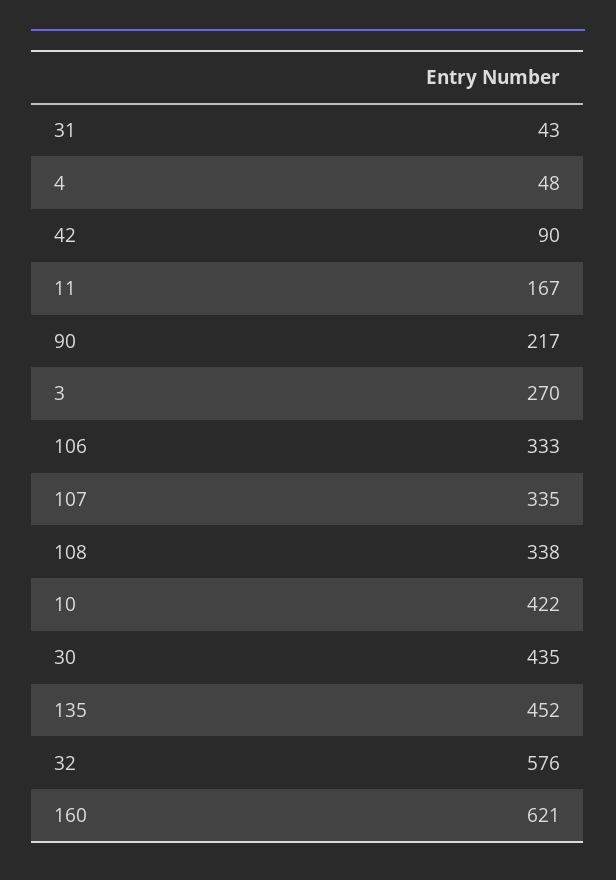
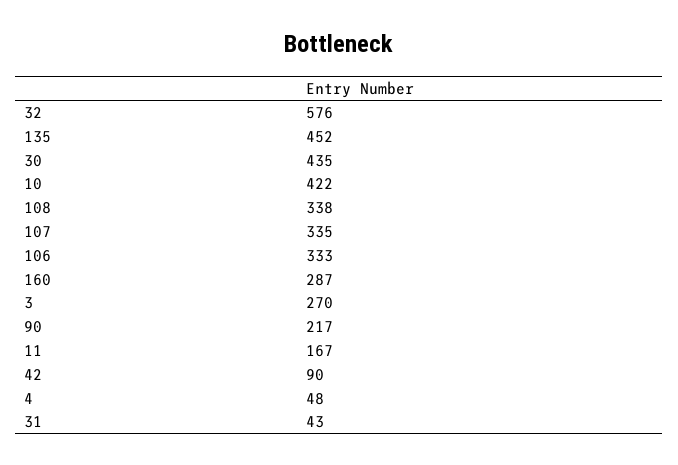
  {
    "31": 43,
    "4": 48,
    "42": 90,
    "11": 167,
    "90": 217,
    "3": 270,
    "106": 333,
    "107": 335,
    "108": 338,
    "10": 422,
    "30": 435,
    "135": 452,
    "32": 576,
-   "160": 621
+   "160": 287
  }

